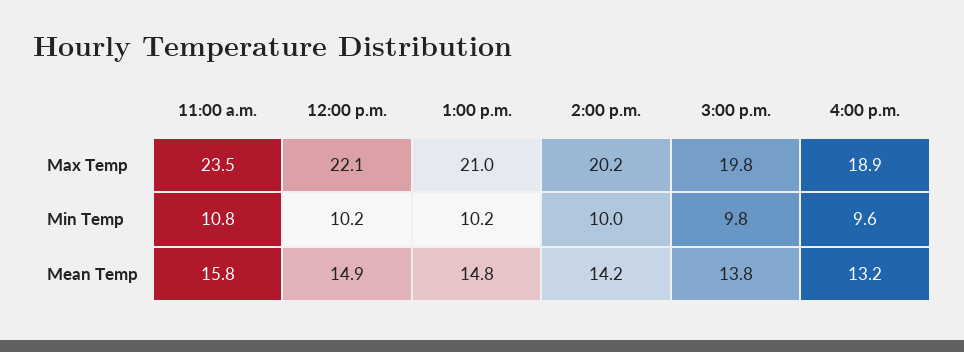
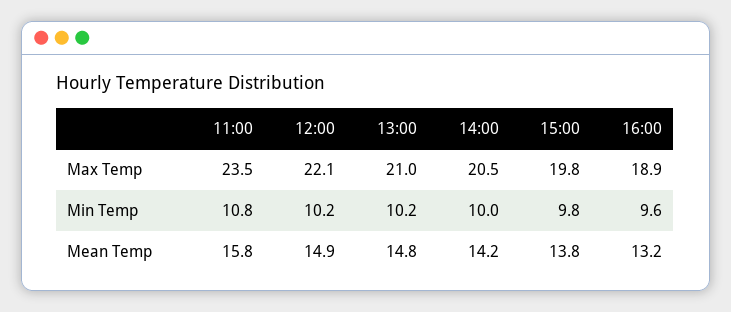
  {
    "11:00 a.m.": {
      "Max Temp": 23.5,
      "Min Temp": 10.8,
      "Mean Temp": 15.8
    },
    "12:00 p.m.": {
      "Max Temp": 22.1,
      "Min Temp": 10.2,
      "Mean Temp": 14.9
    },
    "1:00 p.m.": {
      "Max Temp": 21,
      "Min Temp": 10.2,
      "Mean Temp": 14.8
    },
    "2:00 p.m.": {
-     "Max Temp": 20.2,
+     "Max Temp": 20.5,
      "Min Temp": 10,
      "Mean Temp": 14.2
    },
    "3:00 p.m.": {
      "Max Temp": 19.8,
      "Min Temp": 9.8,
      "Mean Temp": 13.8
    },
    "4:00 p.m.": {
      "Max Temp": 18.9,
      "Min Temp": 9.6,
      "Mean Temp": 13.2
    }
  }

